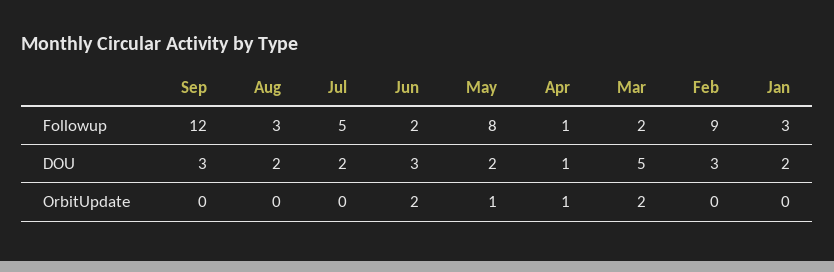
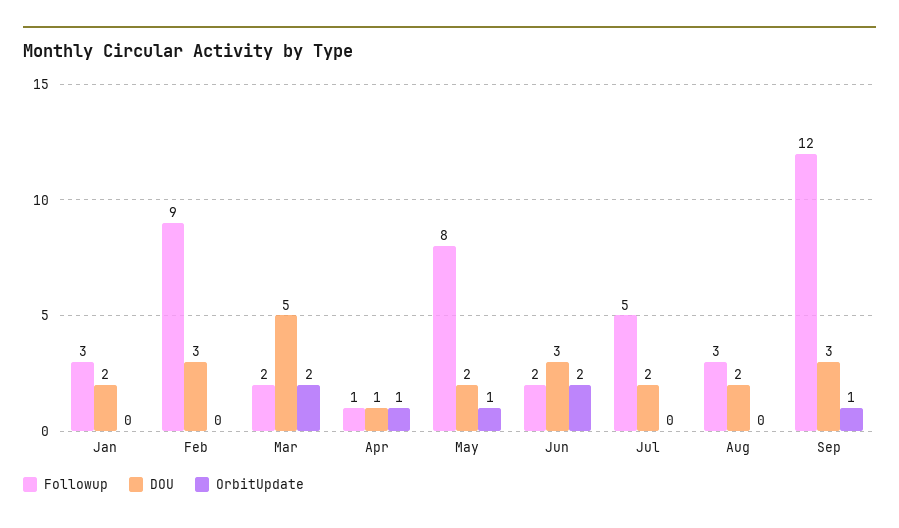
  {
    "Followup": {
      "Sep": 12,
      "Aug": 3,
      "Jul": 5,
      "Jun": 2,
      "May": 8,
      "Apr": 1,
      "Mar": 2,
      "Feb": 9,
      "Jan": 3
    },
    "DOU": {
      "Sep": 3,
      "Aug": 2,
      "Jul": 2,
      "Jun": 3,
      "May": 2,
      "Apr": 1,
      "Mar": 5,
      "Feb": 3,
      "Jan": 2
    },
    "OrbitUpdate": {
-     "Sep": 0,
+     "Sep": 1,
      "Aug": 0,
      "Jul": 0,
      "Jun": 2,
      "May": 1,
      "Apr": 1,
      "Mar": 2,
      "Feb": 0,
      "Jan": 0
    }
  }

